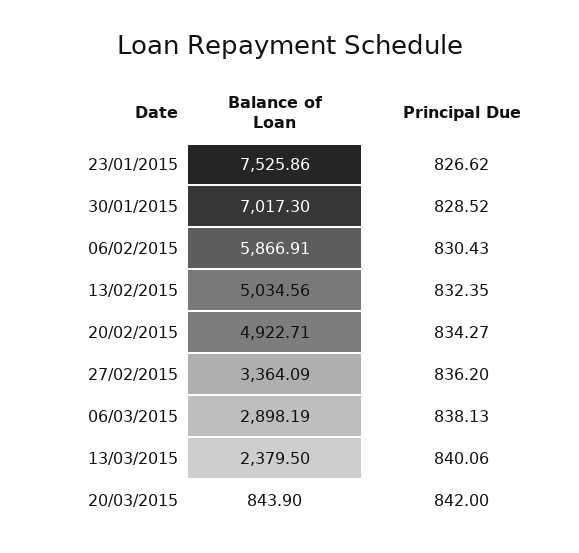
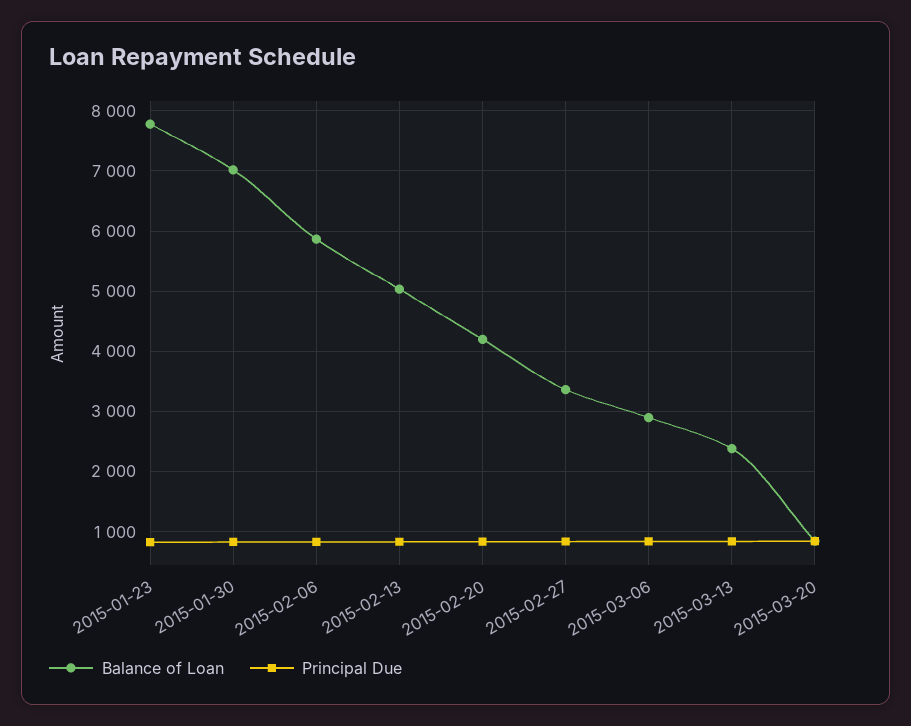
  {
    "Balance of Loan": {
-     "23/01/2015": 7525.86,
+     "23/01/2015": 7800,
      "30/01/2015": 7017.3,
      "06/02/2015": 5866.91,
      "13/02/2015": 5034.56,
-     "20/02/2015": 4922.71,
+     "20/02/2015": 4200,
      "27/02/2015": 3364.09,
      "06/03/2015": 2898.19,
      "13/03/2015": 2379.5,
      "20/03/2015": 843.9
    },
    "Principal Due": {
      "23/01/2015": 826.62,
      "30/01/2015": 828.52,
      "06/02/2015": 830.43,
      "13/02/2015": 832.35,
      "20/02/2015": 834.27,
      "27/02/2015": 836.2,
      "06/03/2015": 838.13,
      "13/03/2015": 840.06,
      "20/03/2015": 842
    }
  }

